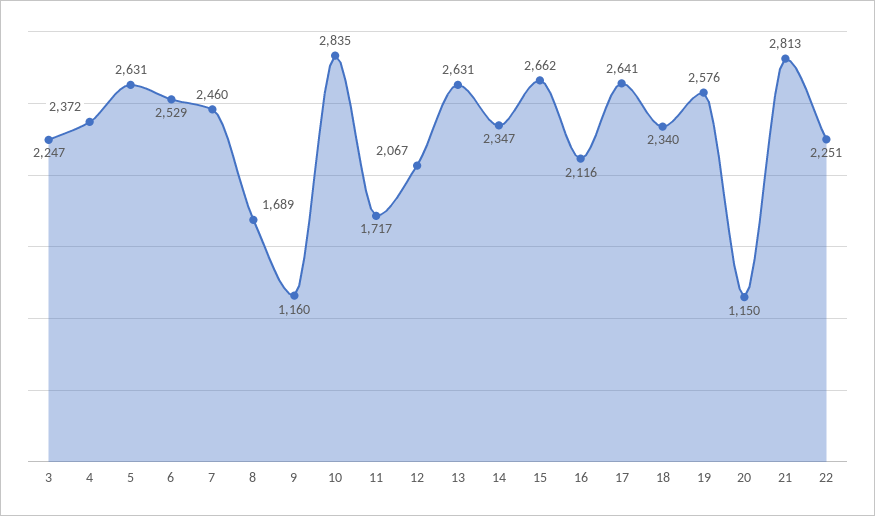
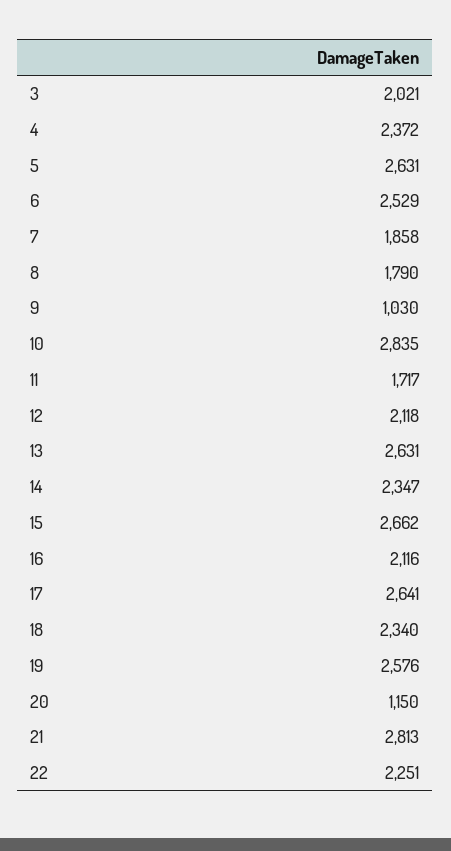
  {
-   "3": 2247,
+   "3": 2021,
    "4": 2372,
    "5": 2631,
    "6": 2529,
-   "7": 2460,
+   "7": 1858,
-   "8": 1689,
+   "8": 1790,
-   "9": 1160,
+   "9": 1030,
    "10": 2835,
    "11": 1717,
-   "12": 2067,
+   "12": 2118,
    "13": 2631,
    "14": 2347,
    "15": 2662,
    "16": 2116,
    "17": 2641,
    "18": 2340,
    "19": 2576,
    "20": 1150,
    "21": 2813,
    "22": 2251
  }

